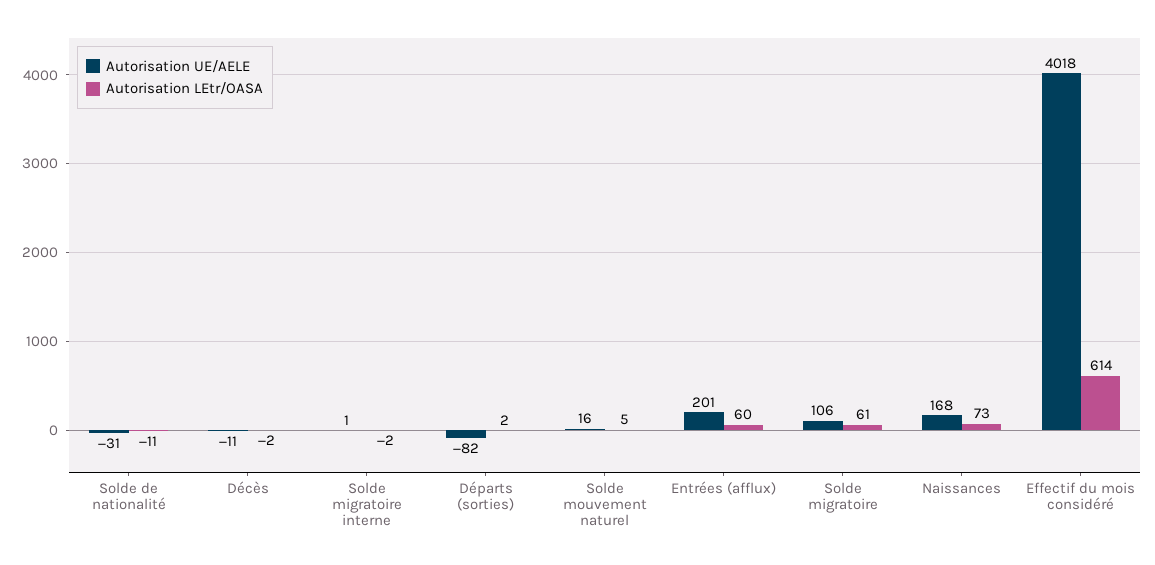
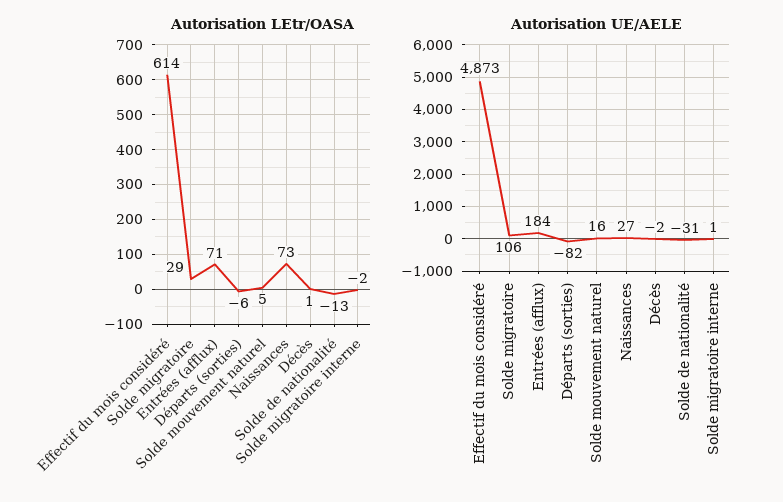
  {
    "Autorisation UE/AELE": {
      "Solde de nationalité": -31,
-     "Décès": -11,
+     "Décès": -2,
      "Solde migratoire interne": 1,
      "Départs (sorties)": -82,
      "Solde mouvement naturel": 16,
-     "Entrées (afflux)": 201,
+     "Entrées (afflux)": 184,
      "Solde migratoire": 106,
-     "Naissances": 168,
+     "Naissances": 27,
-     "Effectif du mois considéré": 4018
+     "Effectif du mois considéré": 4873
    },
    "Autorisation LEtr/OASA": {
-     "Solde de nationalité": -11,
+     "Solde de nationalité": -13,
-     "Décès": -2,
+     "Décès": 1,
      "Solde migratoire interne": -2,
-     "Départs (sorties)": 2,
+     "Départs (sorties)": -6,
      "Solde mouvement naturel": 5,
-     "Entrées (afflux)": 60,
+     "Entrées (afflux)": 71,
-     "Solde migratoire": 61,
+     "Solde migratoire": 29,
      "Naissances": 73,
      "Effectif du mois considéré": 614
    }
  }

